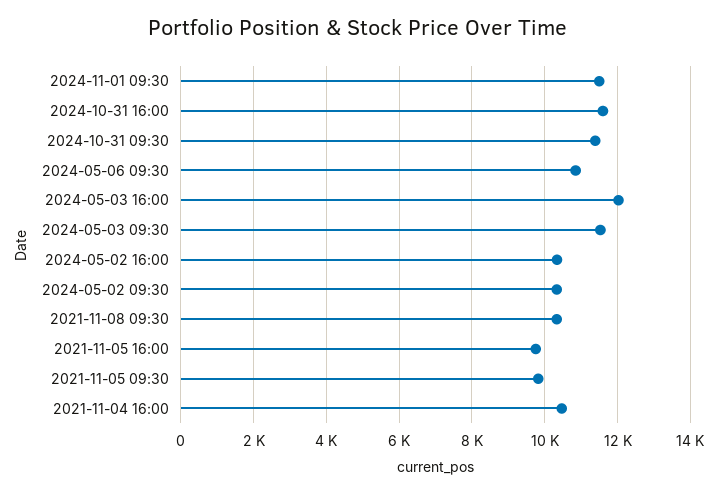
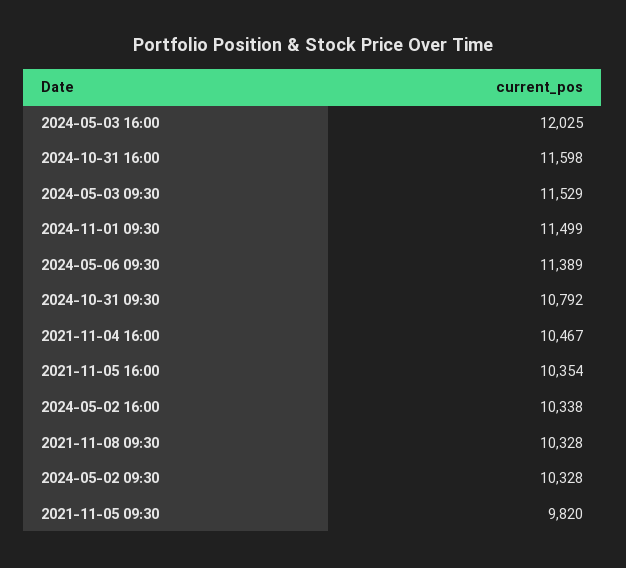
  {
    "2024-11-01 09:30": 11499,
    "2024-10-31 16:00": 11598,
-   "2024-10-31 09:30": 11400,
+   "2024-10-31 09:30": 10792,
-   "2024-05-06 09:30": 10800,
+   "2024-05-06 09:30": 11389,
    "2024-05-03 16:00": 12025,
    "2024-05-03 09:30": 11529,
    "2024-05-02 16:00": 10338,
    "2024-05-02 09:30": 10328,
    "2021-11-08 09:30": 10328,
-   "2021-11-05 16:00": 9800,
+   "2021-11-05 16:00": 10354,
    "2021-11-05 09:30": 9820,
    "2021-11-04 16:00": 10467
  }

